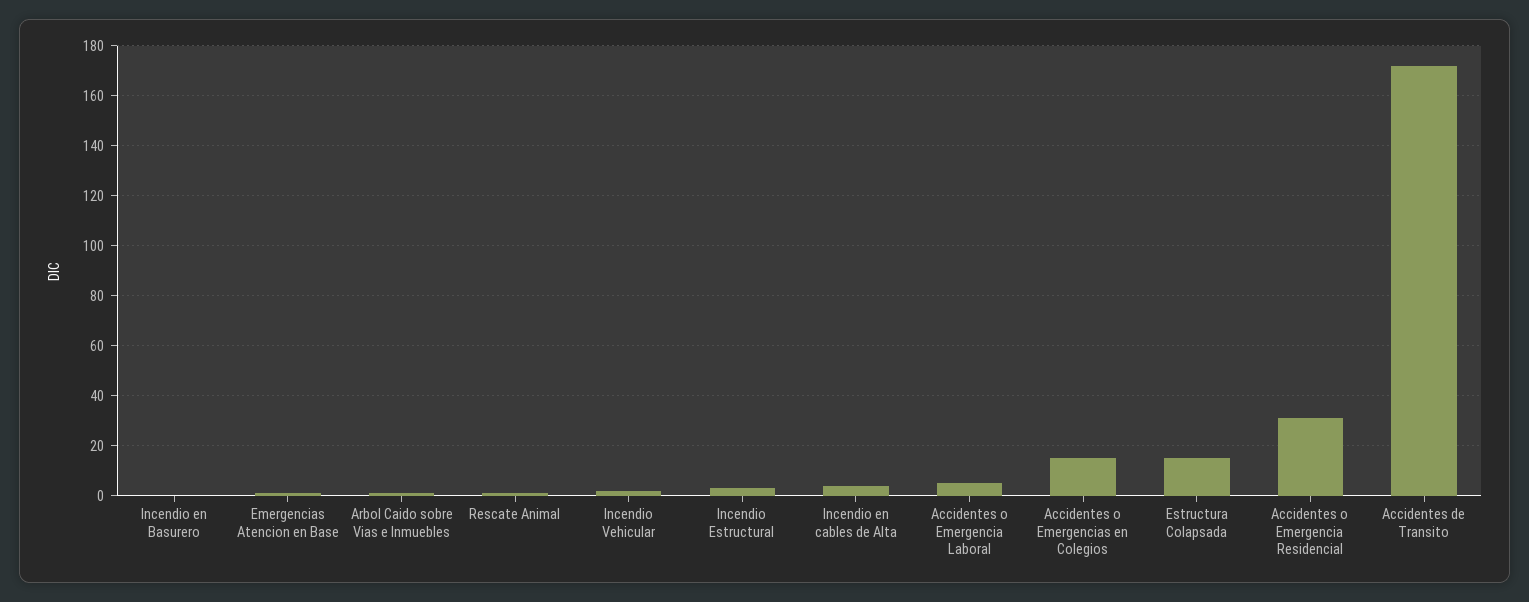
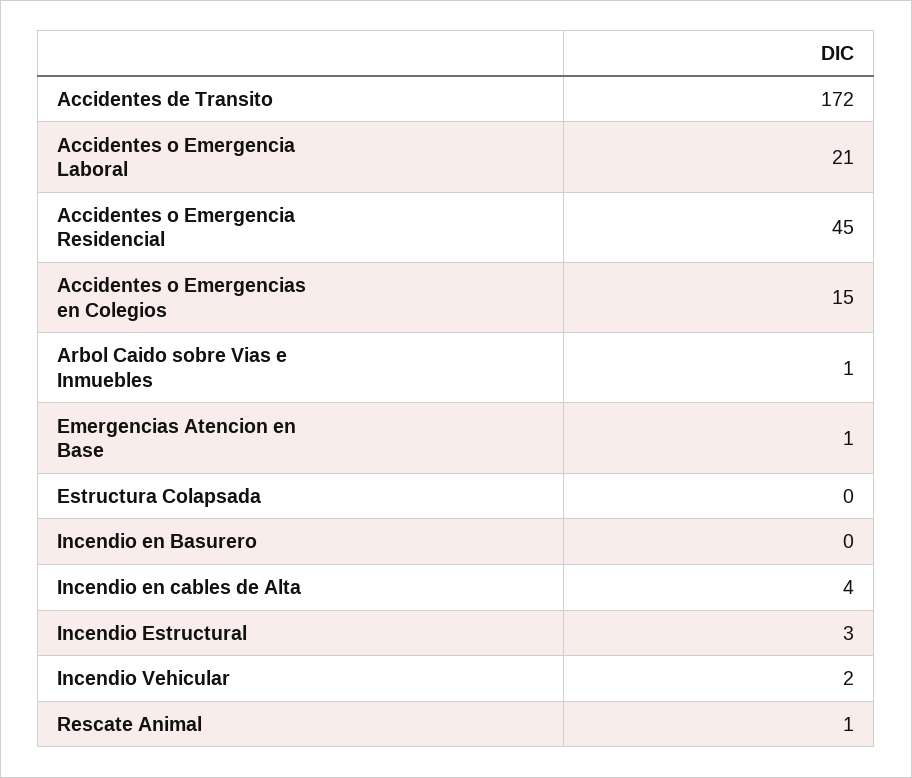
  {
    "Incendio en Basurero": 0,
    "Emergencias Atencion en Base": 1,
    "Arbol Caido sobre Vias e Inmuebles": 1,
    "Rescate Animal": 1,
    "Incendio Vehicular": 2,
    "Incendio Estructural": 3,
    "Incendio en cables de Alta": 4,
-   "Accidentes o Emergencia Laboral": 5,
+   "Accidentes o Emergencia Laboral": 21,
    "Accidentes o Emergencias en Colegios": 15,
-   "Estructura Colapsada": 15,
+   "Estructura Colapsada": 0,
-   "Accidentes o Emergencia Residencial": 30,
+   "Accidentes o Emergencia Residencial": 45,
    "Accidentes de Transito": 172
  }

